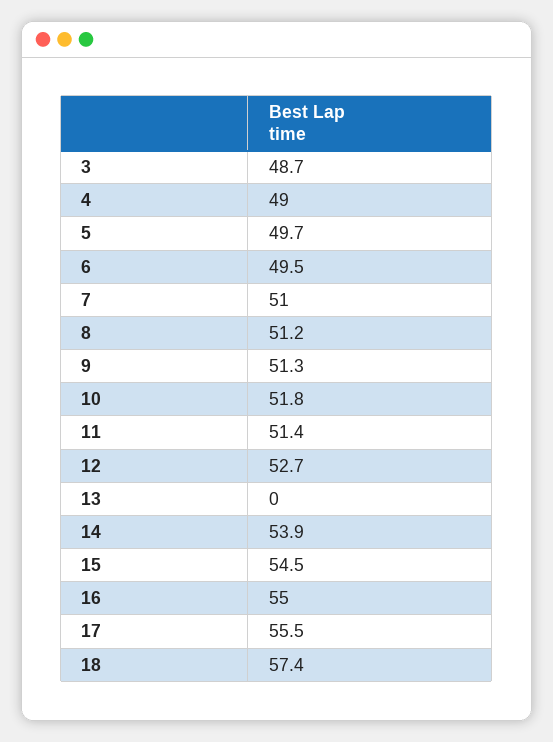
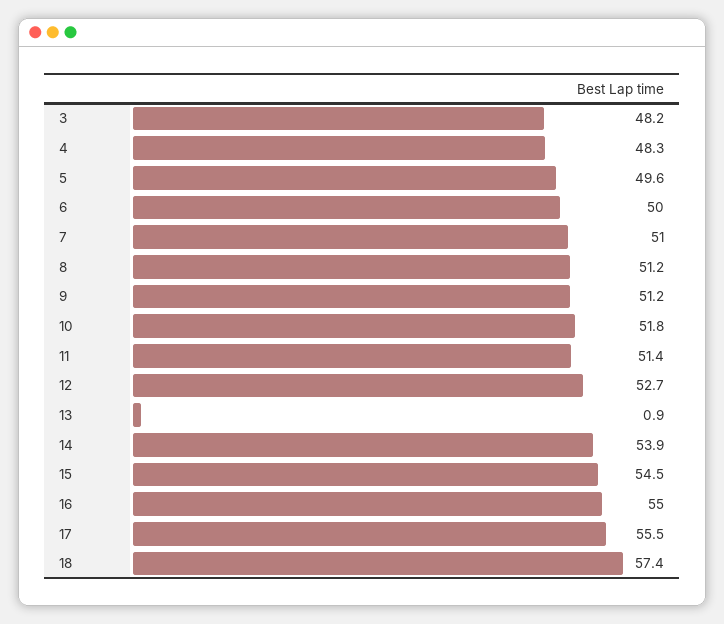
  {
-   "3": 48.7,
+   "3": 48.2,
-   "4": 49,
+   "4": 48.3,
-   "5": 49.7,
+   "5": 49.6,
-   "6": 49.5,
+   "6": 50,
    "7": 51,
    "8": 51.2,
-   "9": 51.3,
+   "9": 51.2,
    "10": 51.8,
    "11": 51.4,
    "12": 52.7,
-   "13": 0,
+   "13": 0.9,
    "14": 53.9,
    "15": 54.5,
    "16": 55,
    "17": 55.5,
    "18": 57.4
  }

